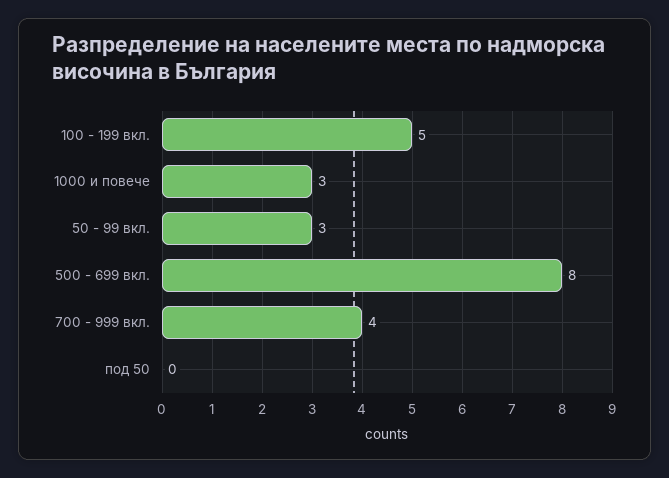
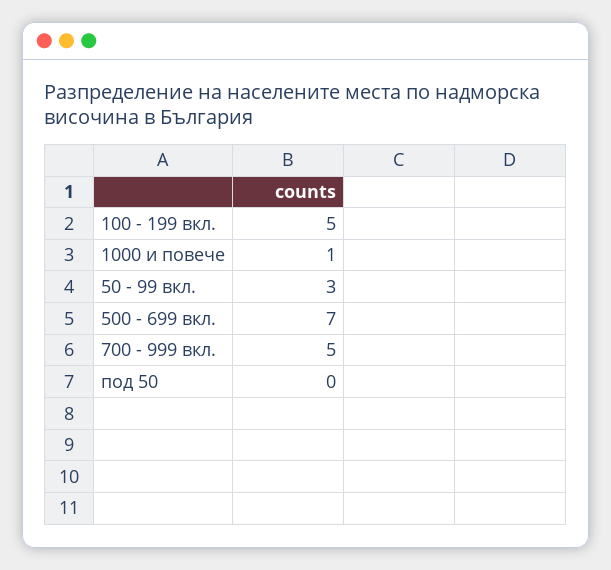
  {
    "100 - 199 вкл.": 5,
-   "1000 и повече": 3,
+   "1000 и повече": 1,
    "50 - 99 вкл.": 3,
-   "500 - 699 вкл.": 8,
+   "500 - 699 вкл.": 7,
-   "700 - 999 вкл.": 4,
+   "700 - 999 вкл.": 5,
    "под 50": 0
  }

